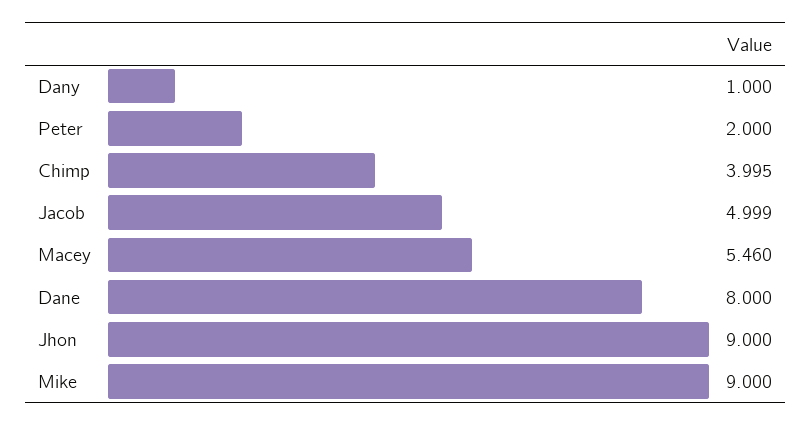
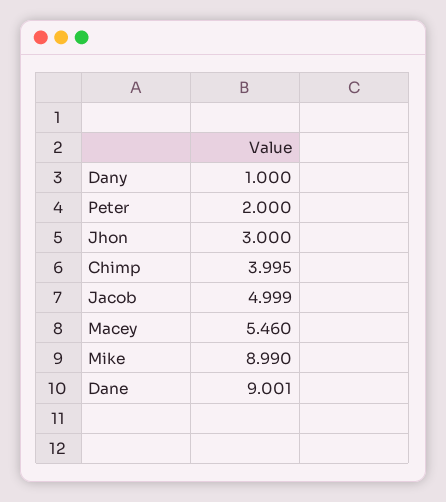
  {
    "Dany": 1,
    "Peter": 2,
    "Chimp": 3.995,
    "Jacob": 4.999,
    "Macey": 5.46,
-   "Dane": 8,
+   "Dane": 9.001,
-   "Jhon": 9,
+   "Jhon": 3,
-   "Mike": 9
+   "Mike": 8.99
  }

